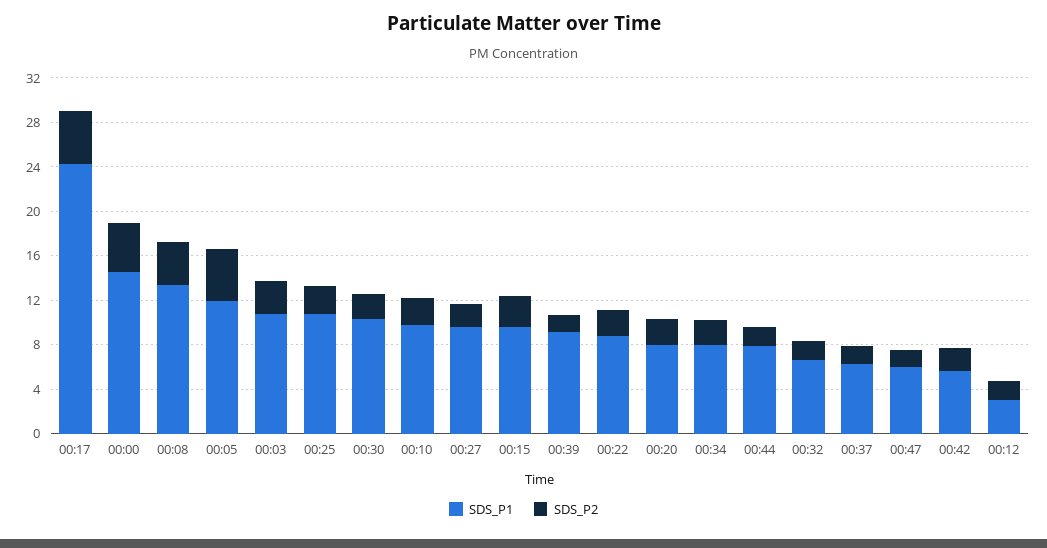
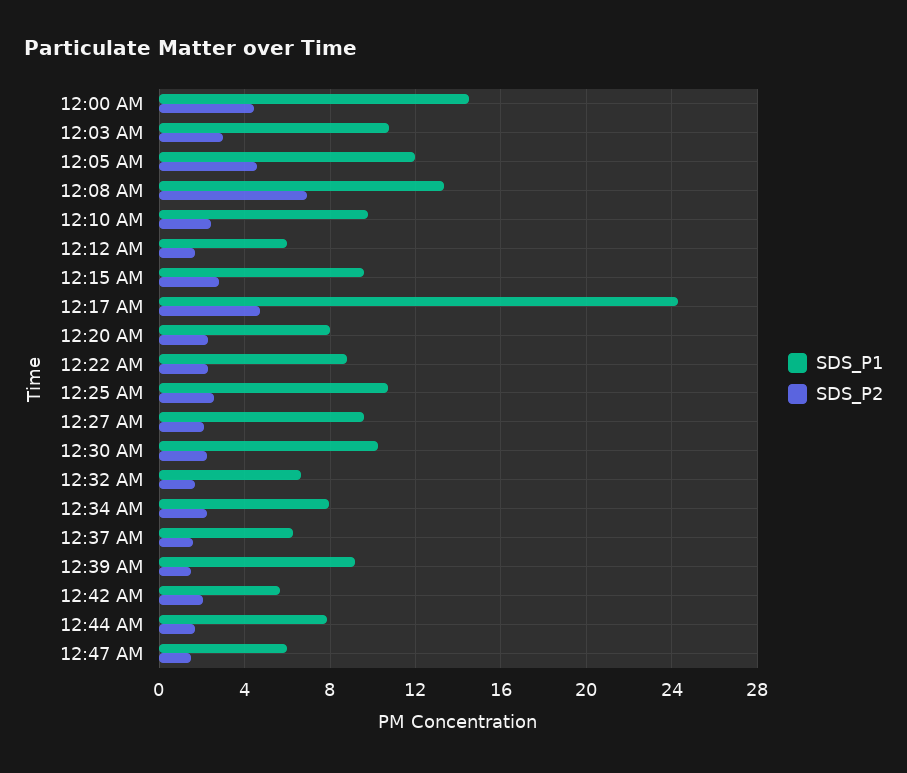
  {
    "SDS_P1": {
      "00:17": 24.5,
      "00:00": 14.5,
      "00:08": 13.5,
      "00:05": 12,
      "00:03": 11,
      "00:25": 10.5,
      "00:30": 10.5,
      "00:10": 10,
      "00:27": 9.5,
      "00:15": 9.5,
      "00:39": 9,
      "00:22": 9,
      "00:20": 8,
      "00:34": 8,
      "00:44": 8,
      "00:32": 6.5,
      "00:37": 6.5,
      "00:47": 6,
      "00:42": 5.5,
-     "00:12": 3
+     "00:12": 6
    },
    "SDS_P2": {
      "00:17": 4.5,
      "00:00": 4.5,
-     "00:08": 4,
+     "00:08": 7,
      "00:05": 4.5,
      "00:03": 3,
      "00:25": 2.5,
      "00:30": 2.5,
      "00:10": 2.5,
      "00:27": 2,
      "00:15": 3,
      "00:39": 1.5,
      "00:22": 2.5,
      "00:20": 2.5,
      "00:34": 2.5,
      "00:44": 1.5,
      "00:32": 1.5,
      "00:37": 1.5,
      "00:47": 1.5,
      "00:42": 2,
      "00:12": 1.5
    }
  }

